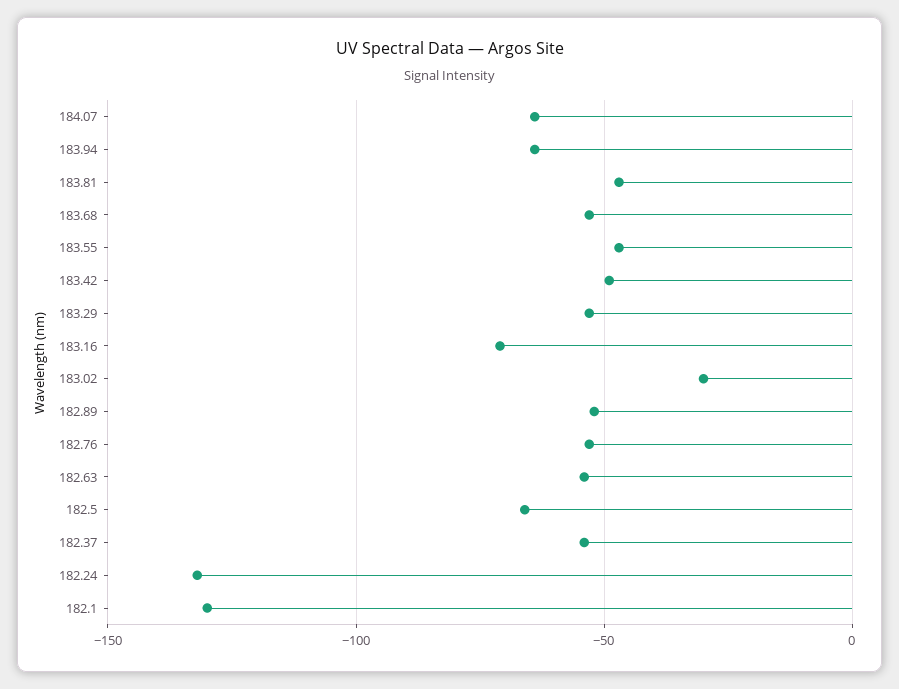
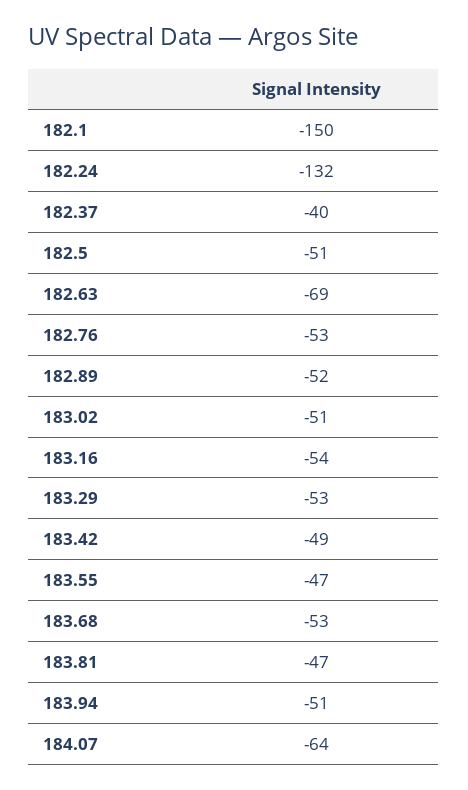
  {
    "184.07": -64,
-   "183.94": -65,
+   "183.94": -51,
    "183.81": -47,
    "183.68": -53,
    "183.55": -47,
    "183.42": -49,
    "183.29": -53,
-   "183.16": -70,
+   "183.16": -54,
-   "183.02": -30,
+   "183.02": -51,
    "182.89": -52,
    "182.76": -53,
-   "182.63": -55,
+   "182.63": -69,
-   "182.5": -65,
+   "182.5": -51,
-   "182.37": -55,
+   "182.37": -40,
    "182.24": -132,
-   "182.1": -130
+   "182.1": -150
  }

